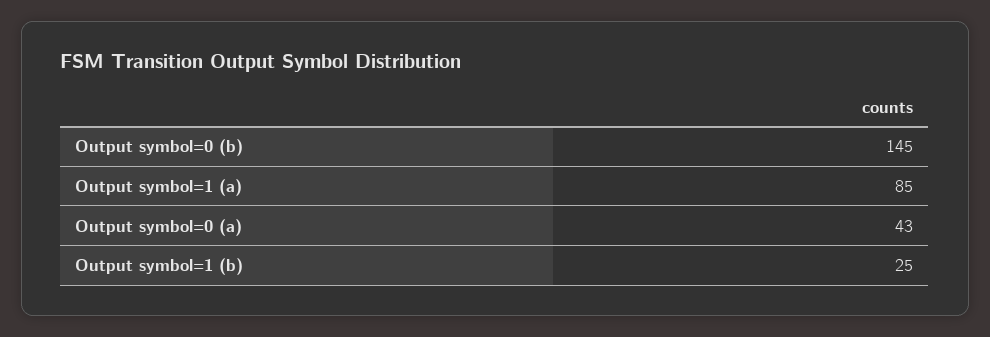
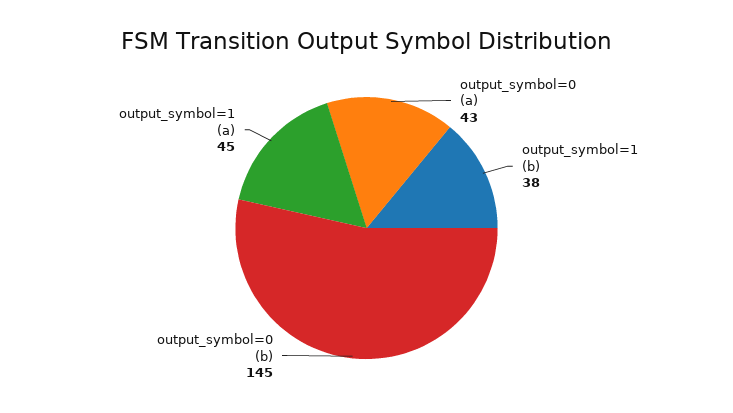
  {
    "Output symbol=0 (b)": 145,
-   "Output symbol=1 (a)": 85,
+   "Output symbol=1 (a)": 45,
    "Output symbol=0 (a)": 43,
-   "Output symbol=1 (b)": 25
+   "Output symbol=1 (b)": 38
  }

